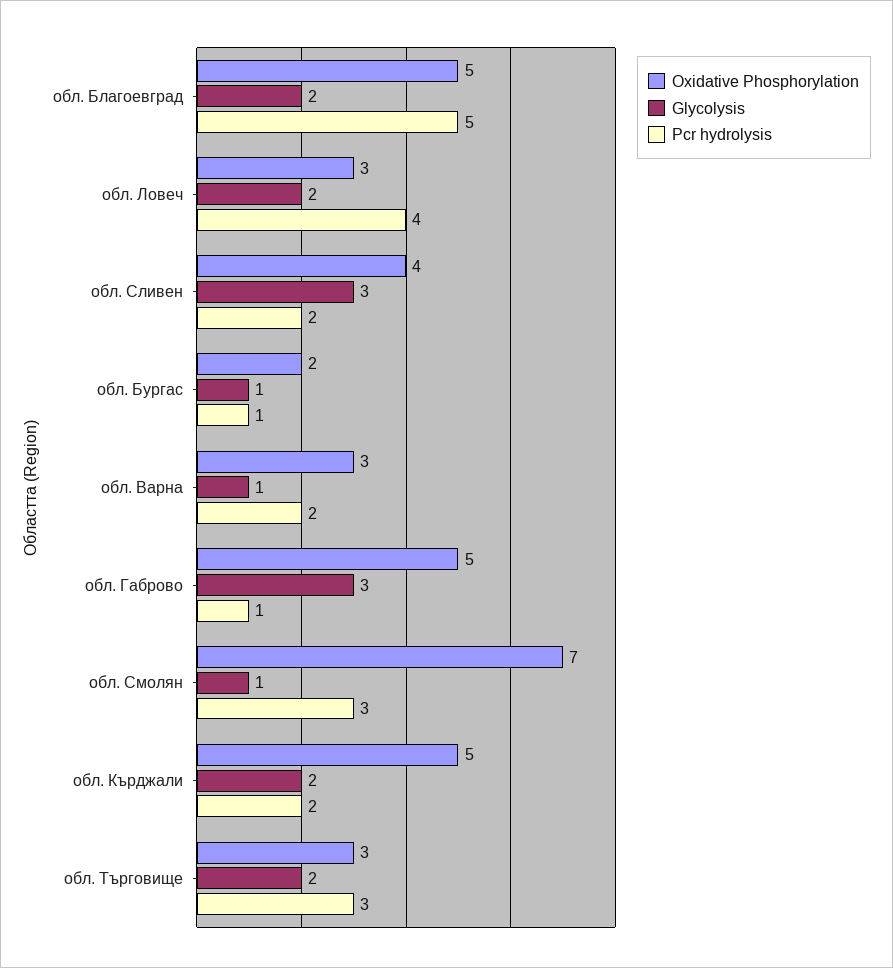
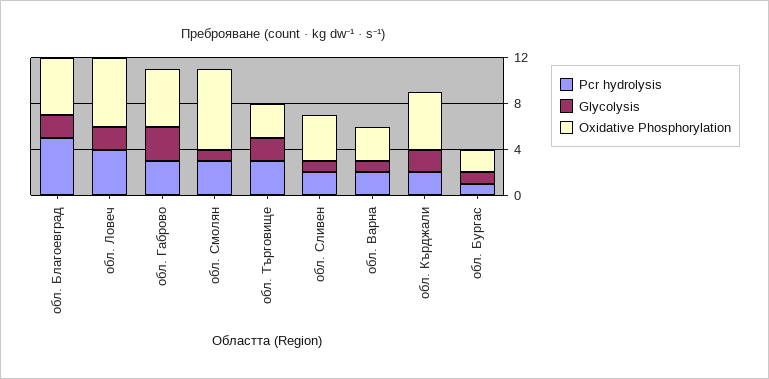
  {
    "Oxidative Phosphorylation": {
      "обл. Благоевград": 5,
-     "обл. Ловеч": 3,
+     "обл. Ловеч": 6,
      "обл. Сливен": 4,
      "обл. Бургас": 2,
      "обл. Варна": 3,
      "обл. Габрово": 5,
      "обл. Смолян": 7,
      "обл. Кърджали": 5,
      "обл. Търговище": 3
    },
    "Glycolysis": {
      "обл. Благоевград": 2,
      "обл. Ловеч": 2,
-     "обл. Сливен": 3,
+     "обл. Сливен": 1,
      "обл. Бургас": 1,
      "обл. Варна": 1,
      "обл. Габрово": 3,
      "обл. Смолян": 1,
      "обл. Кърджали": 2,
      "обл. Търговище": 2
    },
    "Pcr hydrolysis": {
      "обл. Благоевград": 5,
      "обл. Ловеч": 4,
      "обл. Сливен": 2,
      "обл. Бургас": 1,
      "обл. Варна": 2,
-     "обл. Габрово": 1,
+     "обл. Габрово": 3,
      "обл. Смолян": 3,
      "обл. Кърджали": 2,
      "обл. Търговище": 3
    }
  }

